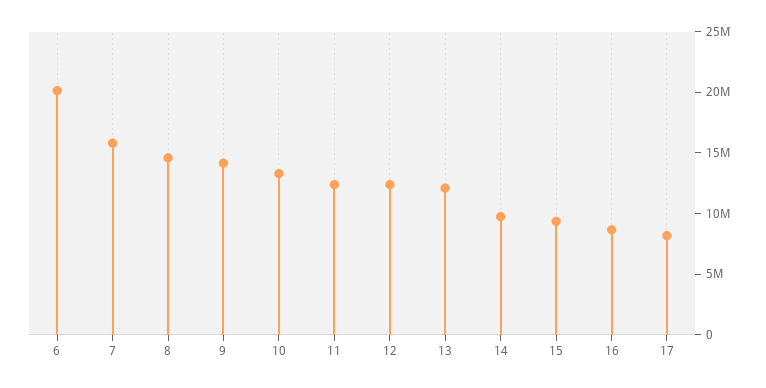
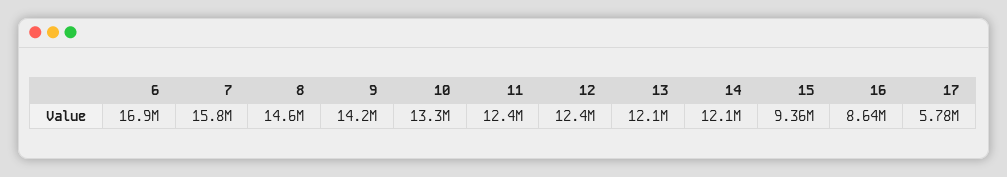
  {
-   "6": 20000000,
+   "6": 16900000,
    "7": 15800000,
    "8": 14600000,
    "9": 14200000,
    "10": 13300000,
    "11": 12400000,
    "12": 12400000,
    "13": 12100000,
-   "14": 10000000,
+   "14": 12100000,
    "15": 9360000,
    "16": 8640000,
-   "17": 8000000
+   "17": 5780000
  }

